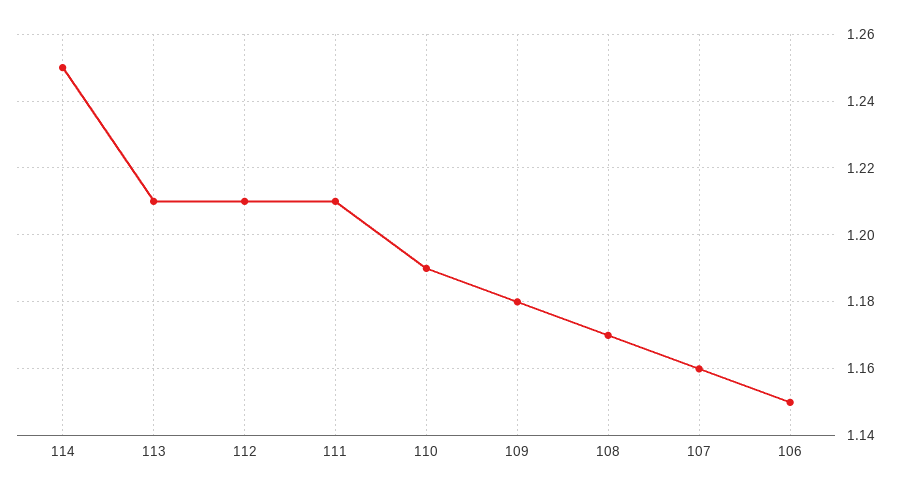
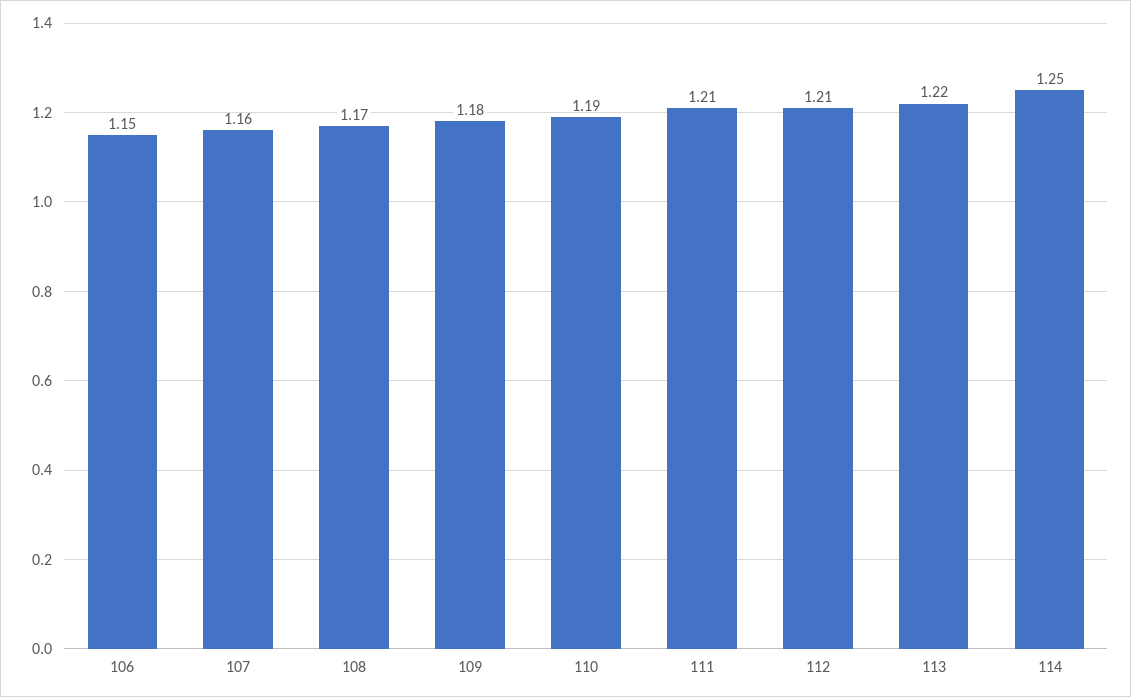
  {
    "114": 1.25,
-   "113": 1.21,
+   "113": 1.22,
    "112": 1.21,
    "111": 1.21,
    "110": 1.19,
    "109": 1.18,
    "108": 1.17,
    "107": 1.16,
    "106": 1.15
  }

